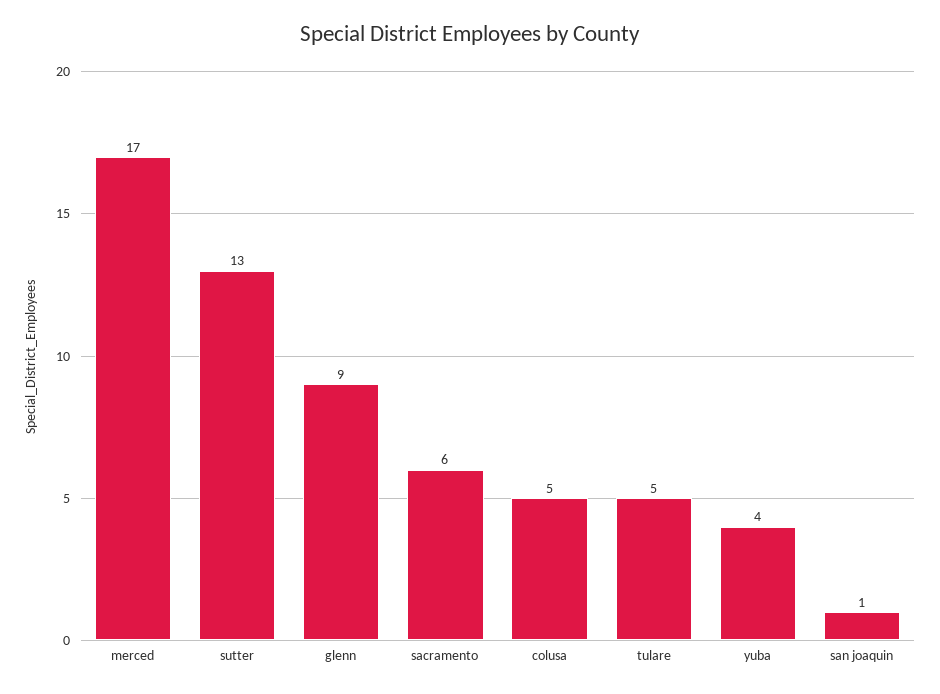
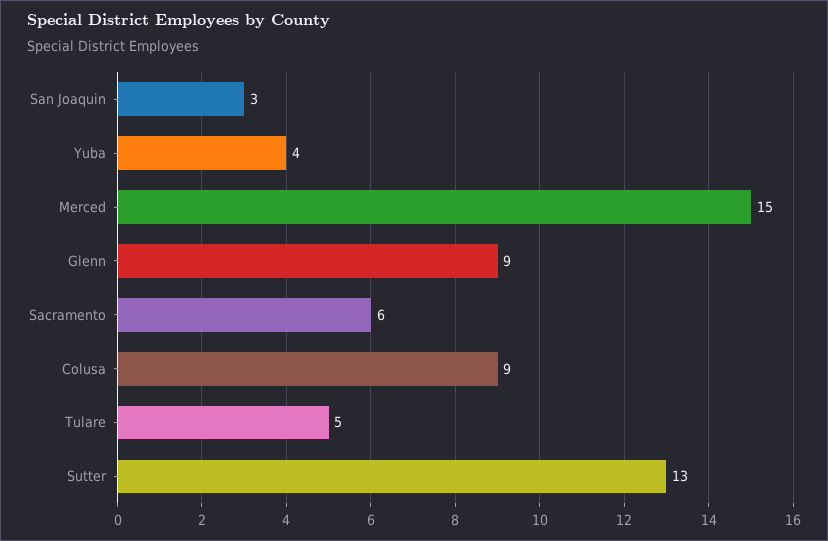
  {
-   "merced": 17,
+   "merced": 15,
    "sutter": 13,
    "glenn": 9,
    "sacramento": 6,
-   "colusa": 5,
+   "colusa": 9,
    "tulare": 5,
    "yuba": 4,
-   "san joaquin": 1
+   "san joaquin": 3
  }

